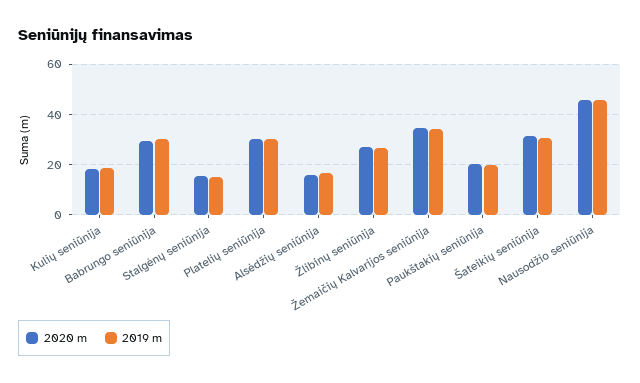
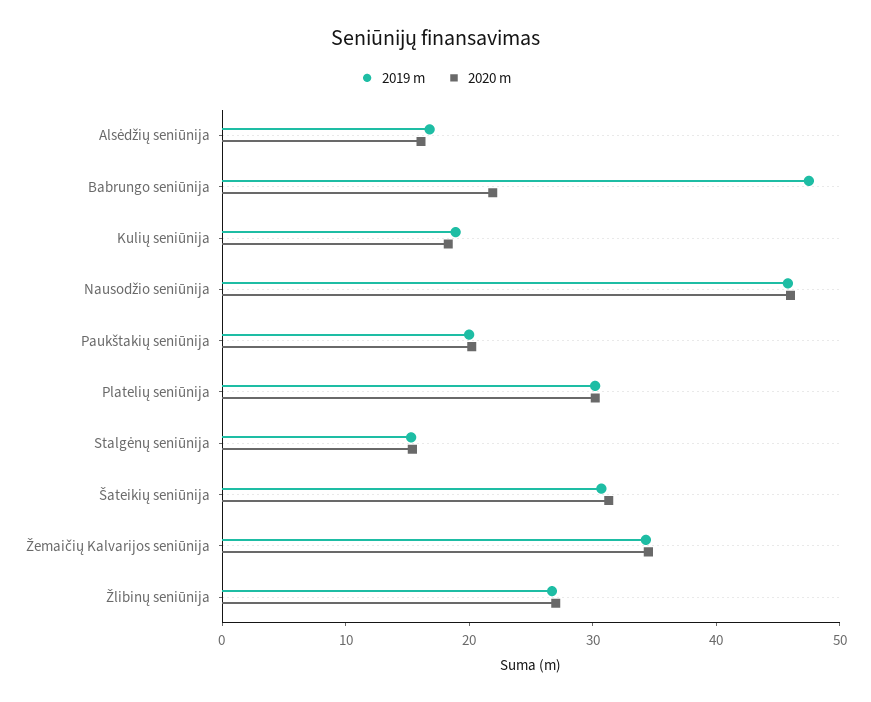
  {
    "2020 m": {
      "Kulių seniūnija": 18,
-     "Babrungo seniūnija": 30,
+     "Babrungo seniūnija": 22,
      "Stalgėnų seniūnija": 16,
      "Platelių seniūnija": 30,
      "Alsėdžių seniūnija": 16,
      "Žlibinų seniūnija": 28,
      "Žemaičių Kalvarijos seniūnija": 34,
      "Paukštakių seniūnija": 20,
      "Šateikių seniūnija": 32,
      "Nausodžio seniūnija": 46
    },
    "2019 m": {
      "Kulių seniūnija": 18,
-     "Babrungo seniūnija": 30,
+     "Babrungo seniūnija": 48,
      "Stalgėnų seniūnija": 16,
      "Platelių seniūnija": 30,
      "Alsėdžių seniūnija": 16,
      "Žlibinų seniūnija": 26,
      "Žemaičių Kalvarijos seniūnija": 34,
      "Paukštakių seniūnija": 20,
      "Šateikių seniūnija": 30,
      "Nausodžio seniūnija": 46
    }
  }

